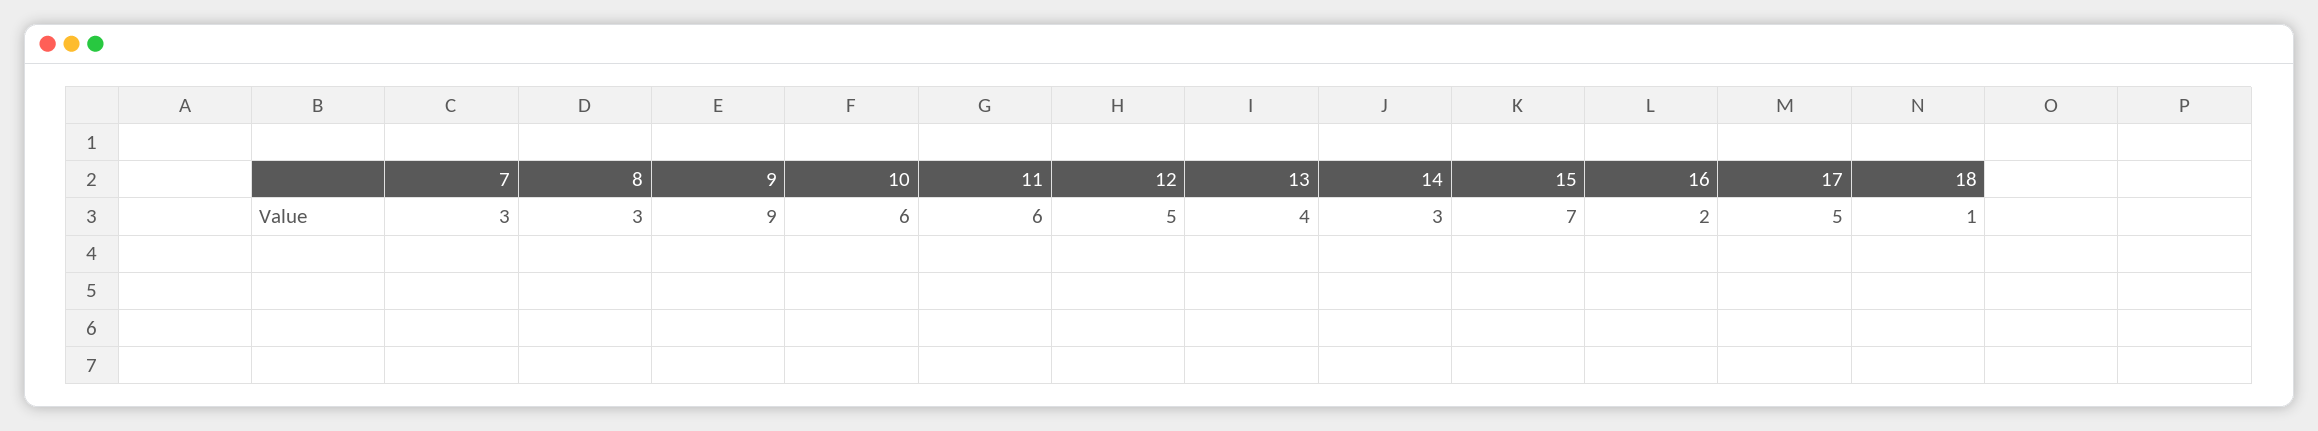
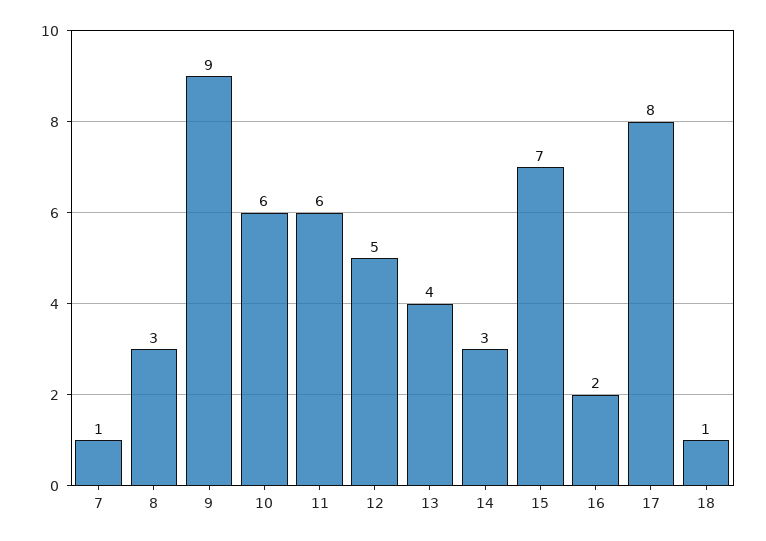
  {
-   "7": 3,
+   "7": 1,
    "8": 3,
    "9": 9,
    "10": 6,
    "11": 6,
    "12": 5,
    "13": 4,
    "14": 3,
    "15": 7,
    "16": 2,
-   "17": 5,
+   "17": 8,
    "18": 1
  }

